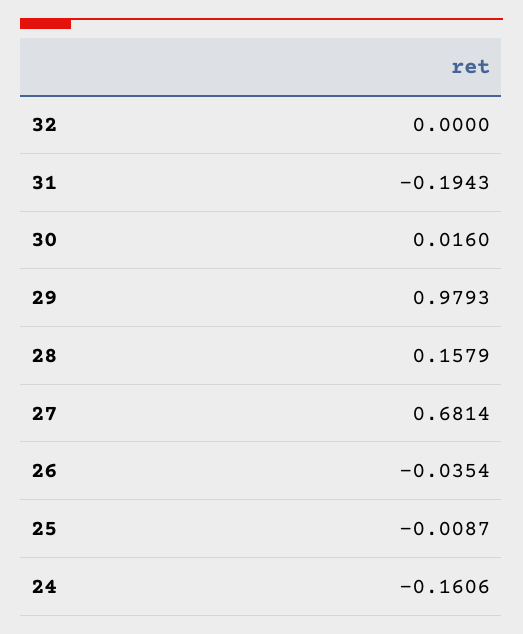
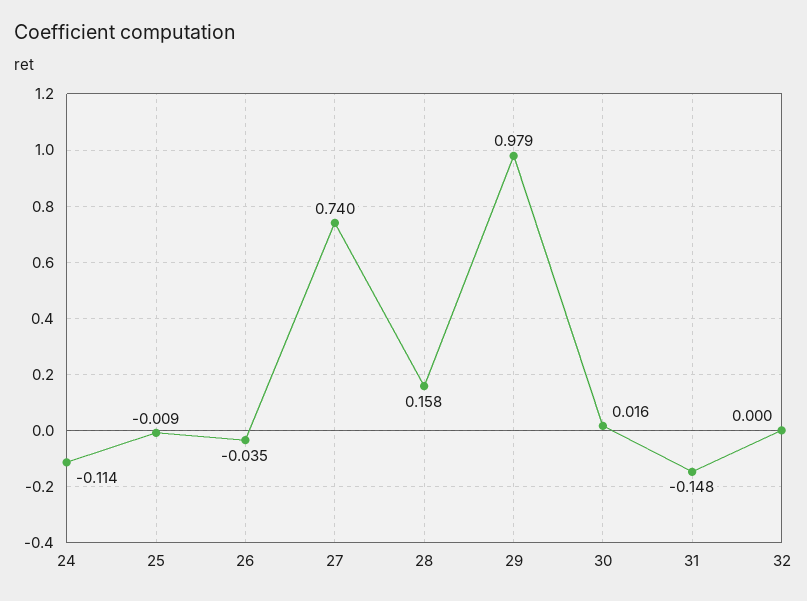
  {
    "32": 0,
-   "31": -0.1943,
+   "31": -0.148,
    "30": 0.016,
    "29": 0.9793,
    "28": 0.1579,
-   "27": 0.6814,
+   "27": 0.74,
    "26": -0.0354,
    "25": -0.0087,
-   "24": -0.1606
+   "24": -0.114
  }

